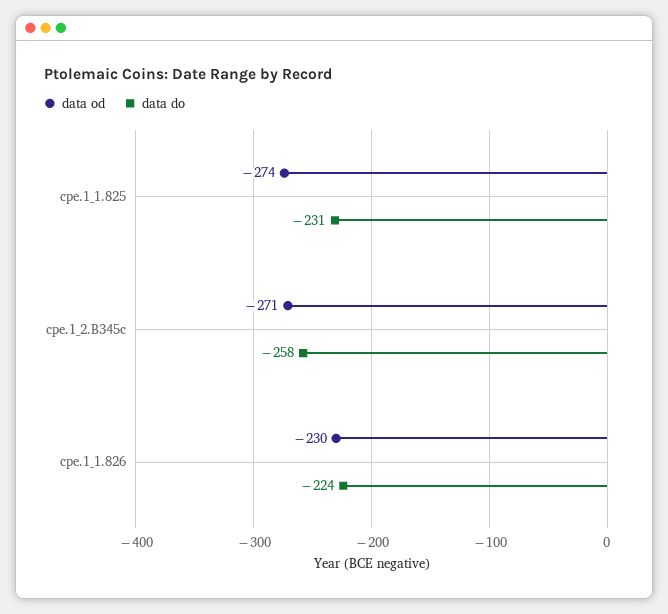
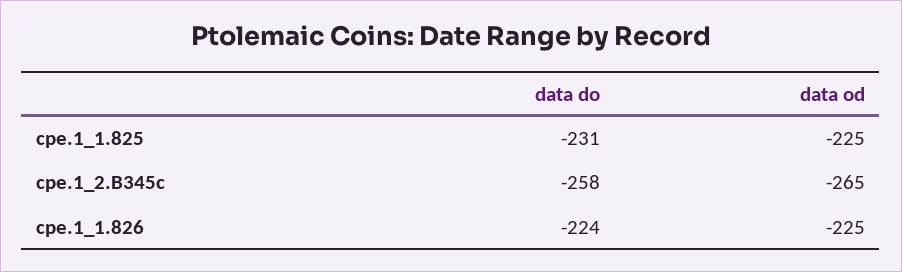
  {
    "data od": {
-     "cpe.1_1.825": -274,
+     "cpe.1_1.825": -225,
-     "cpe.1_2.B345c": -271,
+     "cpe.1_2.B345c": -265,
-     "cpe.1_1.826": -230
+     "cpe.1_1.826": -225
    },
    "data do": {
      "cpe.1_1.825": -231,
      "cpe.1_2.B345c": -258,
      "cpe.1_1.826": -224
    }
  }

